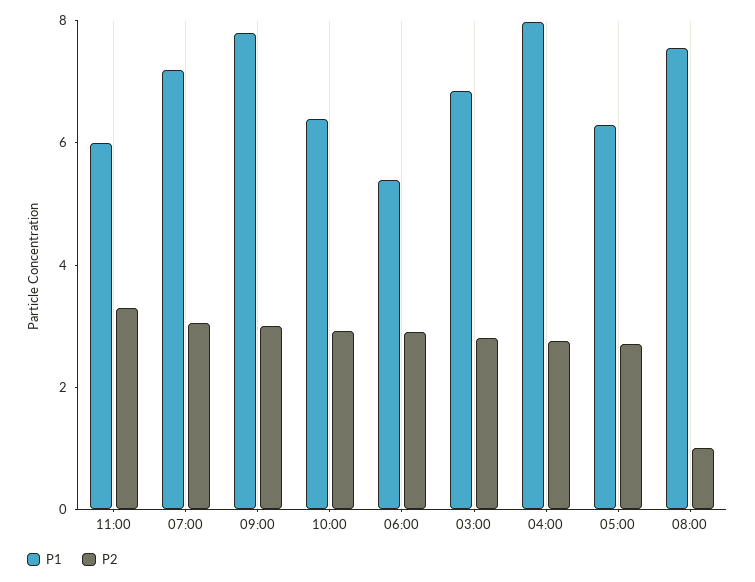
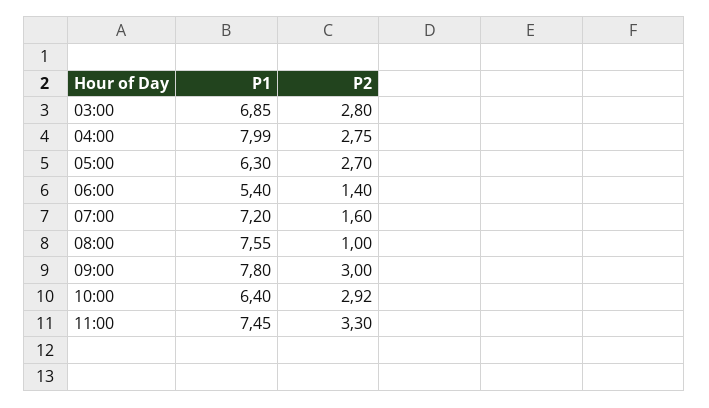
  {
    "P1": {
-     "11:00": 6,
+     "11:00": 7.45,
      "07:00": 7.2,
      "09:00": 7.8,
      "10:00": 6.4,
      "06:00": 5.4,
      "03:00": 6.85,
      "04:00": 7.99,
      "05:00": 6.3,
      "08:00": 7.55
    },
    "P2": {
      "11:00": 3.3,
-     "07:00": 3,
+     "07:00": 1.6,
      "09:00": 3,
      "10:00": 2.92,
-     "06:00": 3,
+     "06:00": 1.4,
      "03:00": 2.8,
      "04:00": 2.75,
      "05:00": 2.7,
      "08:00": 1
    }
  }

